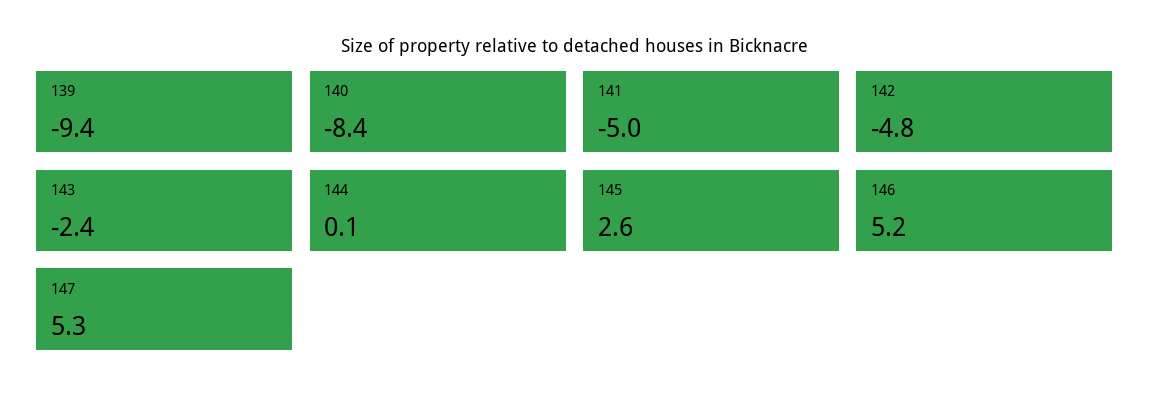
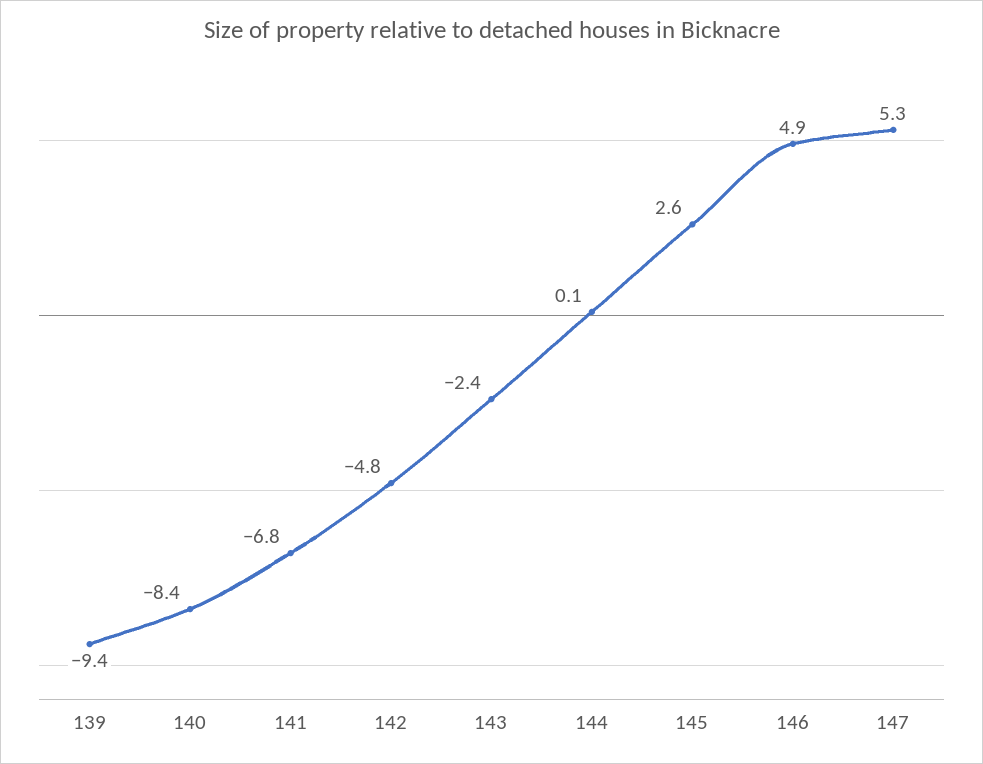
  {
    "139": -9.4,
    "140": -8.4,
-   "141": -5,
+   "141": -6.8,
    "142": -4.8,
    "143": -2.4,
    "144": 0.1,
    "145": 2.6,
-   "146": 5.2,
+   "146": 4.9,
    "147": 5.3
  }

